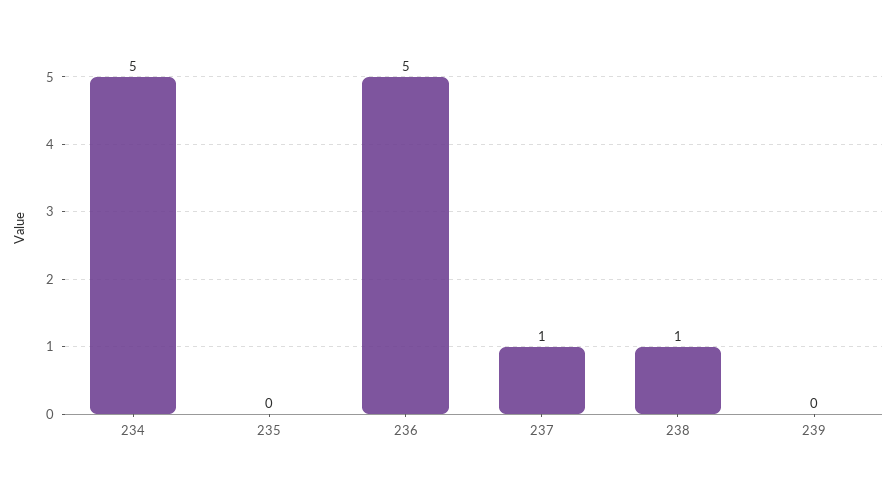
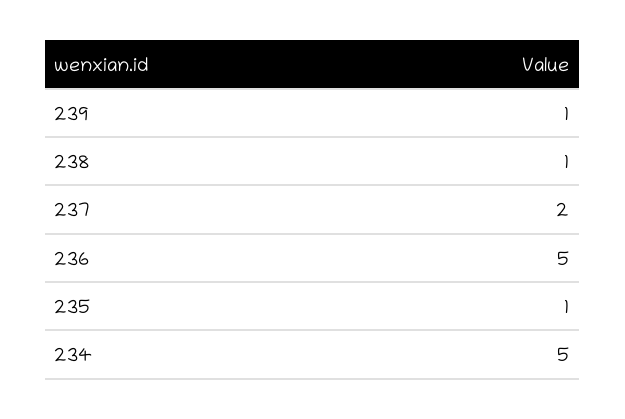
  {
    "234": 5,
-   "235": 0,
+   "235": 1,
    "236": 5,
-   "237": 1,
+   "237": 2,
    "238": 1,
-   "239": 0
+   "239": 1
  }

